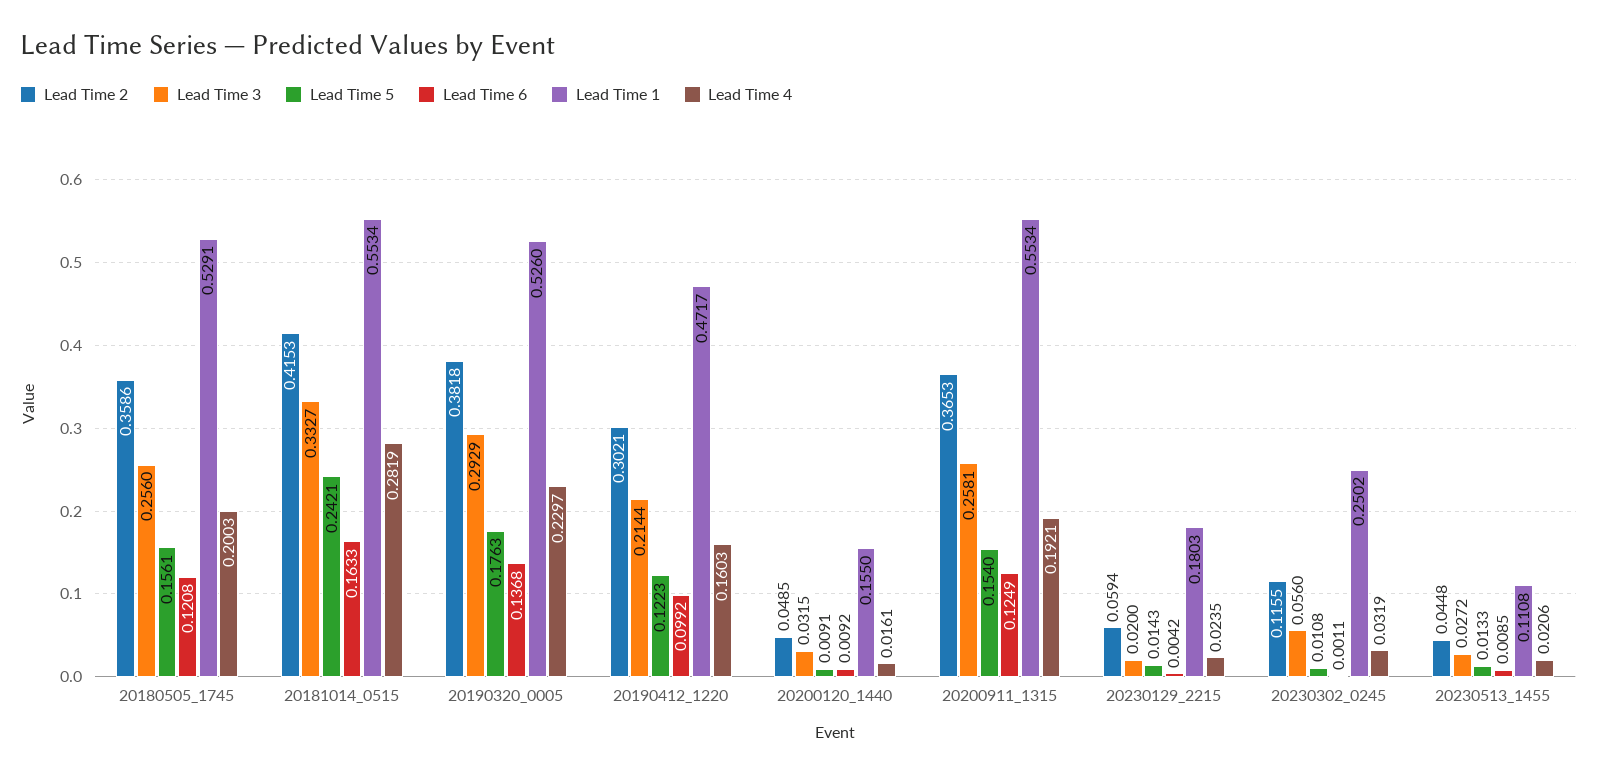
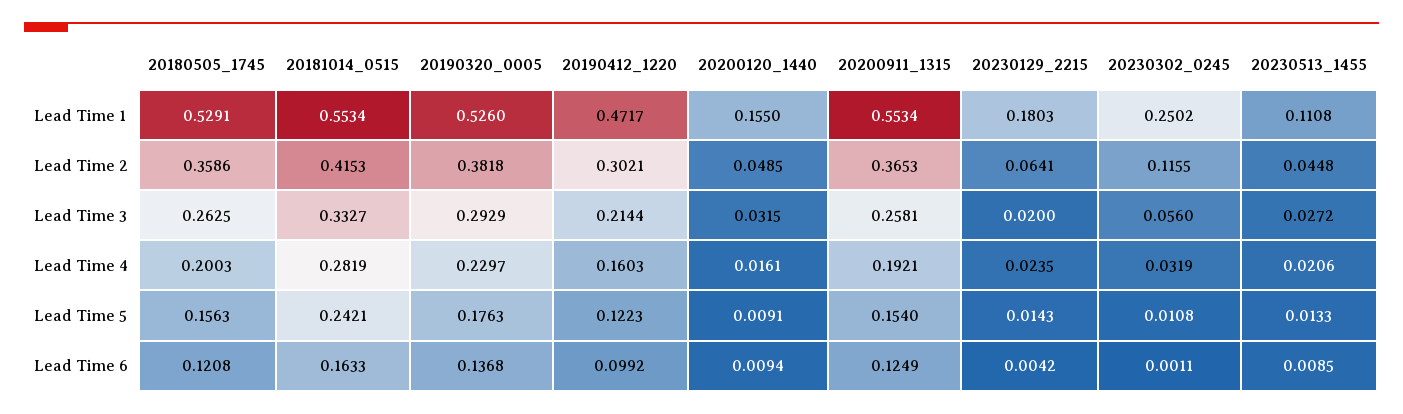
  {
    "Lead Time 2": {
      "20180505_1745": 0.3586,
      "20181014_0515": 0.4153,
      "20190320_0005": 0.3818,
      "20190412_1220": 0.3021,
      "20200120_1440": 0.0485,
      "20200911_1315": 0.3653,
-     "20230129_2215": 0.0594,
+     "20230129_2215": 0.0641,
      "20230302_0245": 0.1155,
      "20230513_1455": 0.0448
    },
    "Lead Time 3": {
-     "20180505_1745": 0.256,
+     "20180505_1745": 0.2625,
      "20181014_0515": 0.3327,
      "20190320_0005": 0.2929,
      "20190412_1220": 0.2144,
      "20200120_1440": 0.0315,
      "20200911_1315": 0.2581,
      "20230129_2215": 0.02,
      "20230302_0245": 0.056,
      "20230513_1455": 0.0272
    },
    "Lead Time 5": {
-     "20180505_1745": 0.1561,
+     "20180505_1745": 0.1563,
      "20181014_0515": 0.2421,
      "20190320_0005": 0.1763,
      "20190412_1220": 0.1223,
      "20200120_1440": 0.0091,
      "20200911_1315": 0.154,
      "20230129_2215": 0.0143,
      "20230302_0245": 0.0108,
      "20230513_1455": 0.0133
    },
    "Lead Time 6": {
      "20180505_1745": 0.1208,
      "20181014_0515": 0.1633,
      "20190320_0005": 0.1368,
      "20190412_1220": 0.0992,
-     "20200120_1440": 0.0092,
+     "20200120_1440": 0.0094,
      "20200911_1315": 0.1249,
      "20230129_2215": 0.0042,
      "20230302_0245": 0.0011,
      "20230513_1455": 0.0085
    },
    "Lead Time 1": {
      "20180505_1745": 0.5291,
      "20181014_0515": 0.5534,
      "20190320_0005": 0.526,
      "20190412_1220": 0.4717,
      "20200120_1440": 0.155,
      "20200911_1315": 0.5534,
      "20230129_2215": 0.1803,
      "20230302_0245": 0.2502,
      "20230513_1455": 0.1108
    },
    "Lead Time 4": {
      "20180505_1745": 0.2003,
      "20181014_0515": 0.2819,
      "20190320_0005": 0.2297,
      "20190412_1220": 0.1603,
      "20200120_1440": 0.0161,
      "20200911_1315": 0.1921,
      "20230129_2215": 0.0235,
      "20230302_0245": 0.0319,
      "20230513_1455": 0.0206
    }
  }

